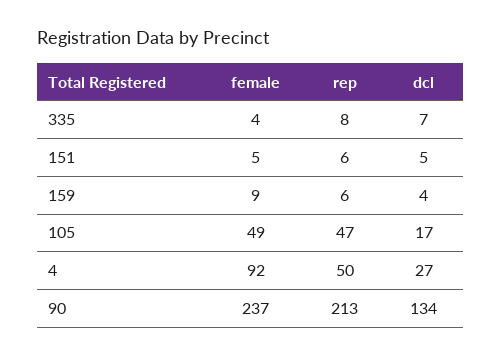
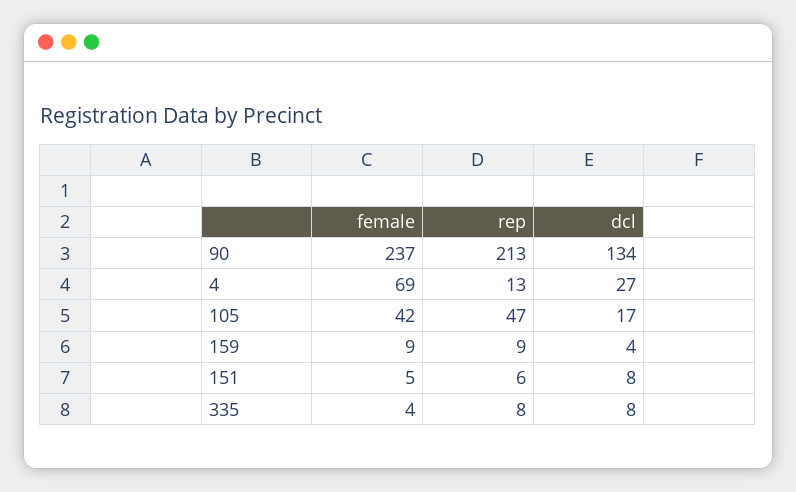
  {
    "female": {
      "335": 4,
      "151": 5,
      "159": 9,
-     "105": 49,
+     "105": 42,
-     "4": 92,
+     "4": 69,
      "90": 237
    },
    "rep": {
      "335": 8,
      "151": 6,
-     "159": 6,
+     "159": 9,
      "105": 47,
-     "4": 50,
+     "4": 13,
      "90": 213
    },
    "dcl": {
-     "335": 7,
+     "335": 8,
-     "151": 5,
+     "151": 8,
      "159": 4,
      "105": 17,
      "4": 27,
      "90": 134
    }
  }

